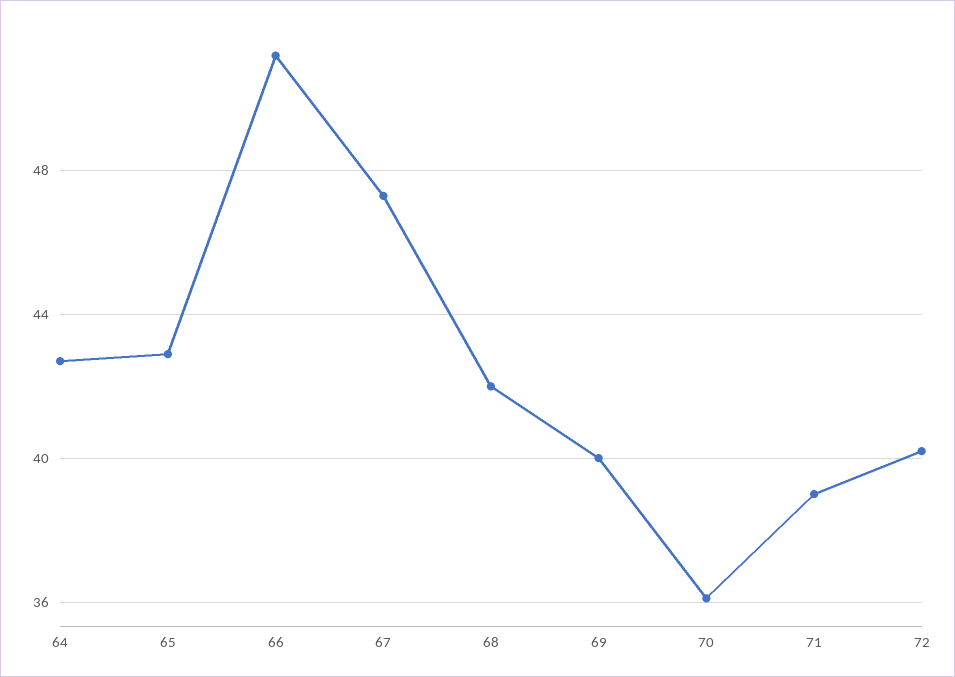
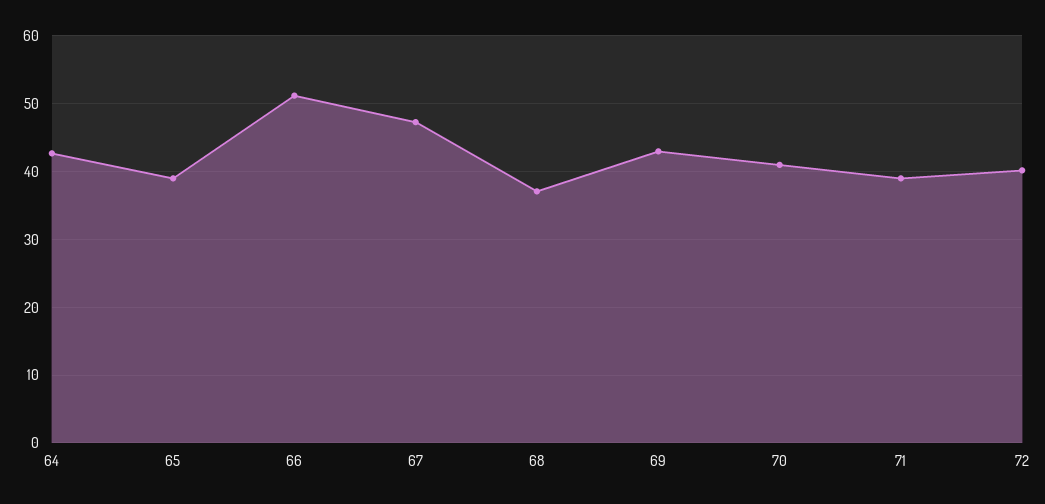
  {
    "64": 42.5,
-   "65": 43,
+   "65": 39,
    "66": 51,
    "67": 47.5,
-   "68": 42,
+   "68": 37,
-   "69": 40,
+   "69": 43,
-   "70": 36,
+   "70": 41,
    "71": 39,
    "72": 40
  }

